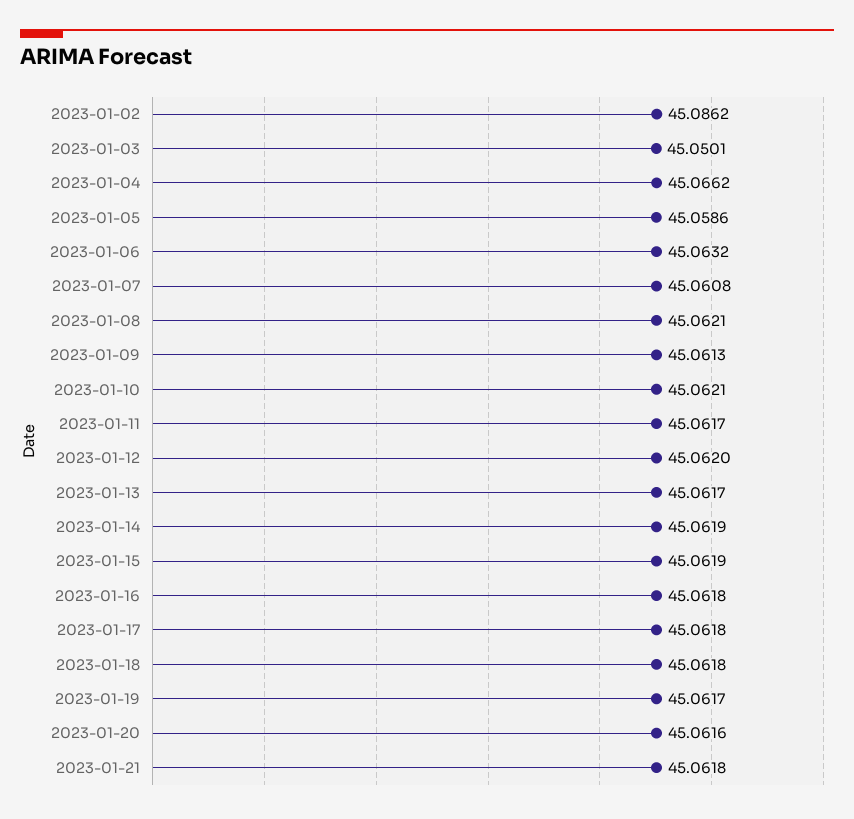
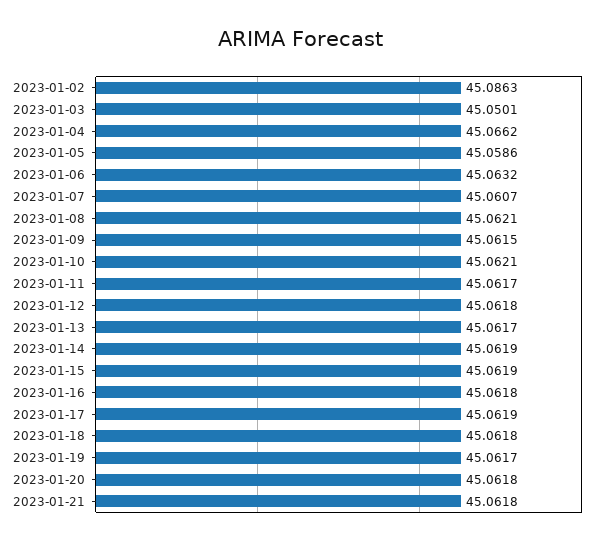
  {
-   "2023-01-02": 45.0862,
+   "2023-01-02": 45.0863,
    "2023-01-03": 45.0501,
    "2023-01-04": 45.0662,
    "2023-01-05": 45.0586,
    "2023-01-06": 45.0632,
-   "2023-01-07": 45.0608,
+   "2023-01-07": 45.0607,
    "2023-01-08": 45.0621,
-   "2023-01-09": 45.0613,
+   "2023-01-09": 45.0615,
    "2023-01-10": 45.0621,
    "2023-01-11": 45.0617,
-   "2023-01-12": 45.062,
+   "2023-01-12": 45.0618,
    "2023-01-13": 45.0617,
    "2023-01-14": 45.0619,
    "2023-01-15": 45.0619,
    "2023-01-16": 45.0618,
-   "2023-01-17": 45.0618,
+   "2023-01-17": 45.0619,
    "2023-01-18": 45.0618,
    "2023-01-19": 45.0617,
-   "2023-01-20": 45.0616,
+   "2023-01-20": 45.0618,
    "2023-01-21": 45.0618
  }

